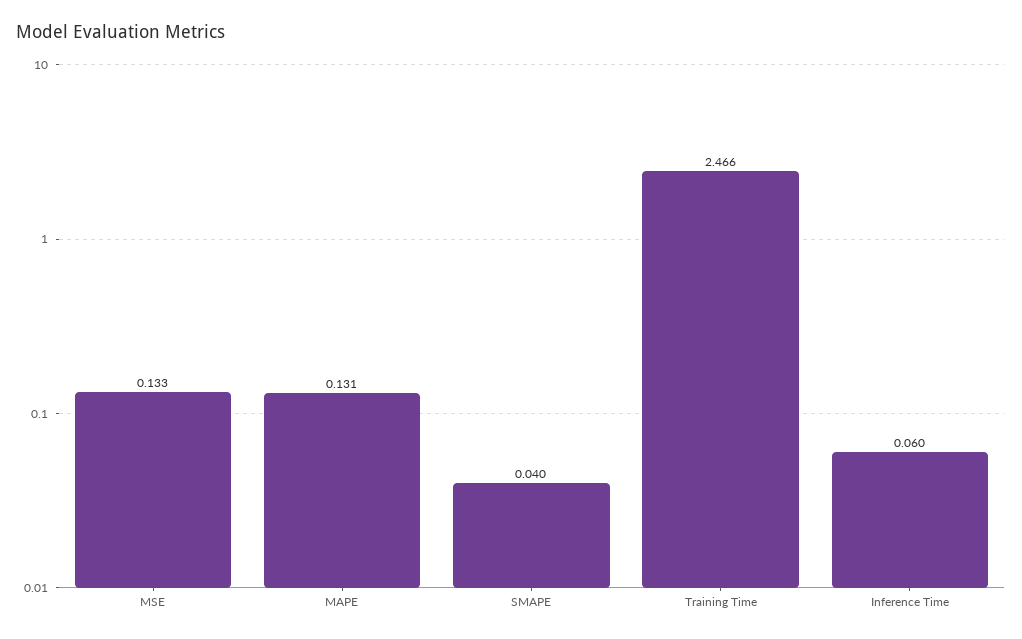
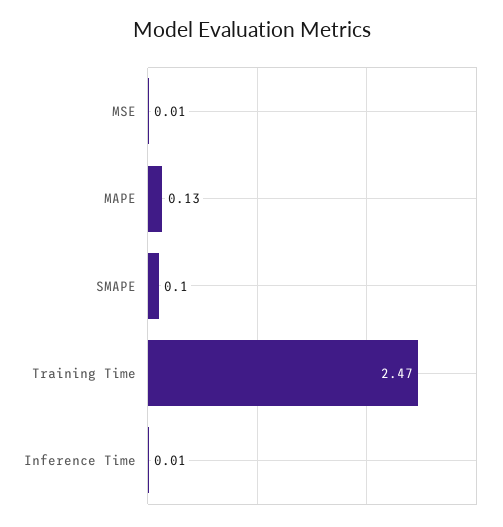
  {
-   "MSE": 0.133,
+   "MSE": 0.01,
    "MAPE": 0.131,
-   "SMAPE": 0.04,
+   "SMAPE": 0.1,
    "Training Time": 2.466,
-   "Inference Time": 0.06
+   "Inference Time": 0.01
  }

